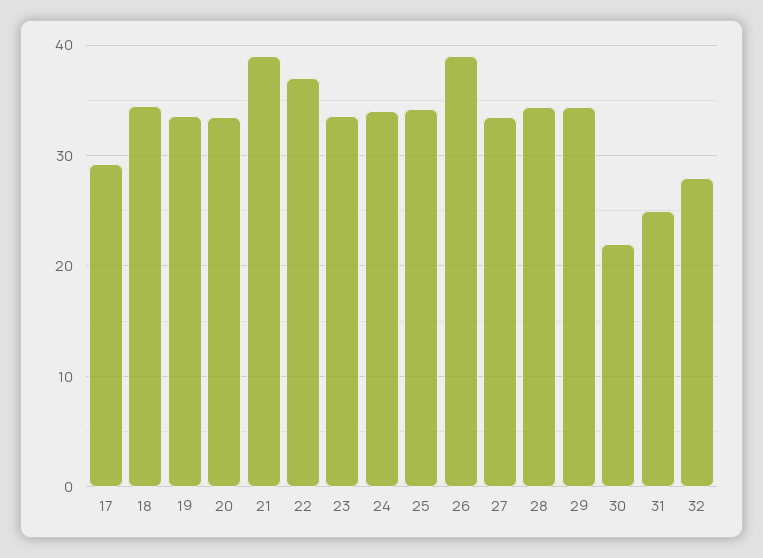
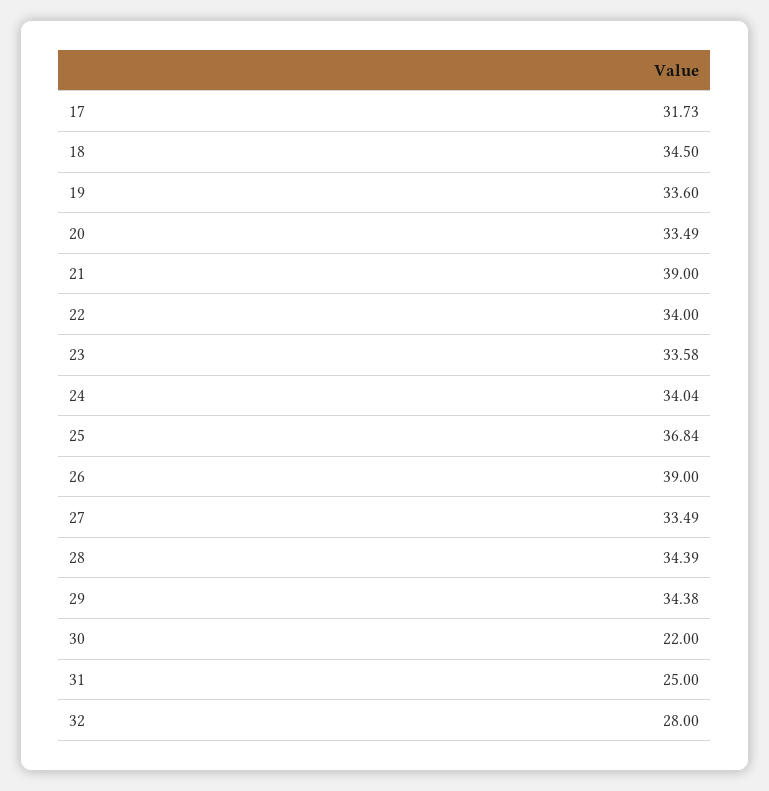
  {
-   "17": 29,
+   "17": 31.73,
    "18": 34.5,
    "19": 33.6,
    "20": 33.49,
    "21": 39,
-   "22": 37,
+   "22": 34,
    "23": 33.58,
    "24": 34.04,
-   "25": 34,
+   "25": 36.84,
    "26": 39,
    "27": 33.49,
    "28": 34.39,
    "29": 34.38,
    "30": 22,
    "31": 25,
    "32": 28
  }

